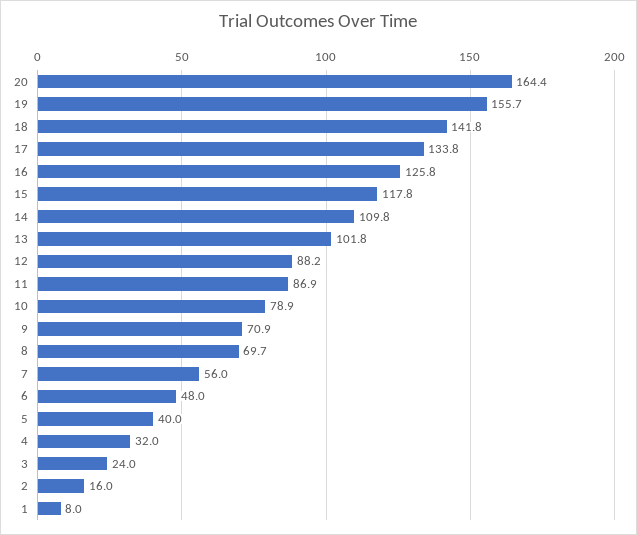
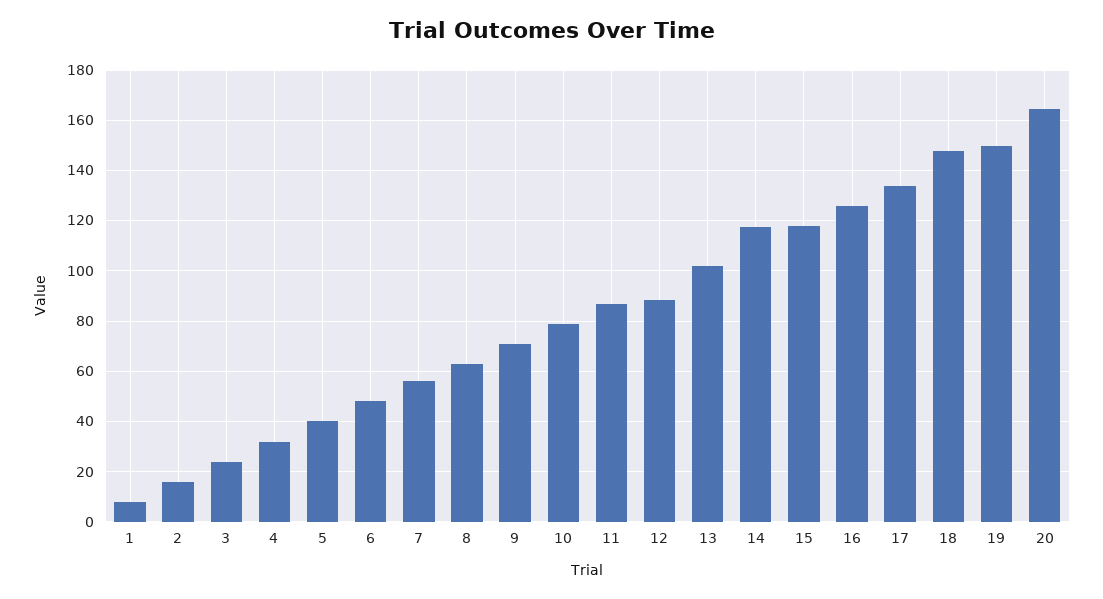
  {
    "20": 164.4,
-   "19": 155.7,
+   "19": 150,
-   "18": 141.8,
+   "18": 147.5,
    "17": 133.8,
    "16": 125.8,
    "15": 117.8,
-   "14": 109.8,
+   "14": 117.5,
    "13": 101.8,
    "12": 88.2,
    "11": 86.9,
    "10": 78.9,
    "9": 70.9,
-   "8": 69.7,
+   "8": 62.5,
    "7": 56,
    "6": 48,
    "5": 40,
    "4": 32,
    "3": 24,
    "2": 16,
    "1": 8
  }

